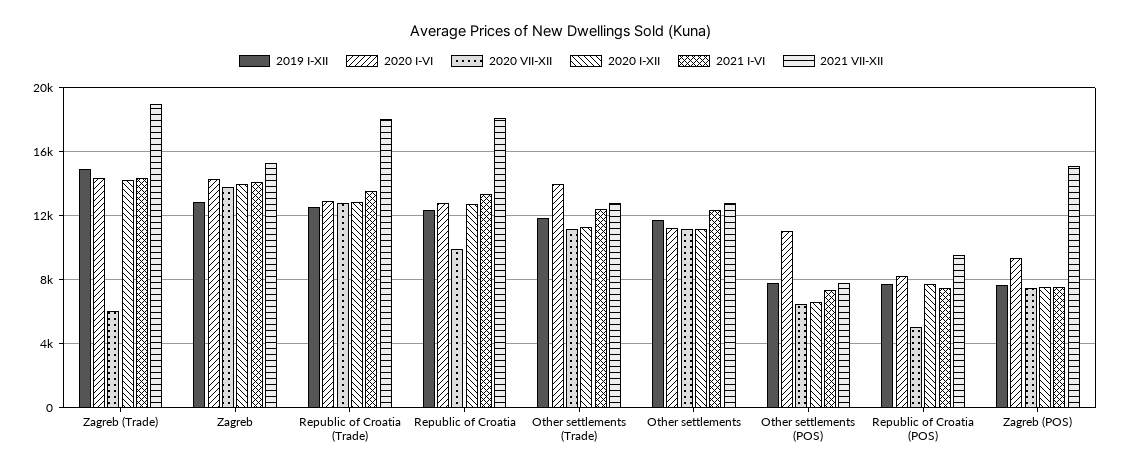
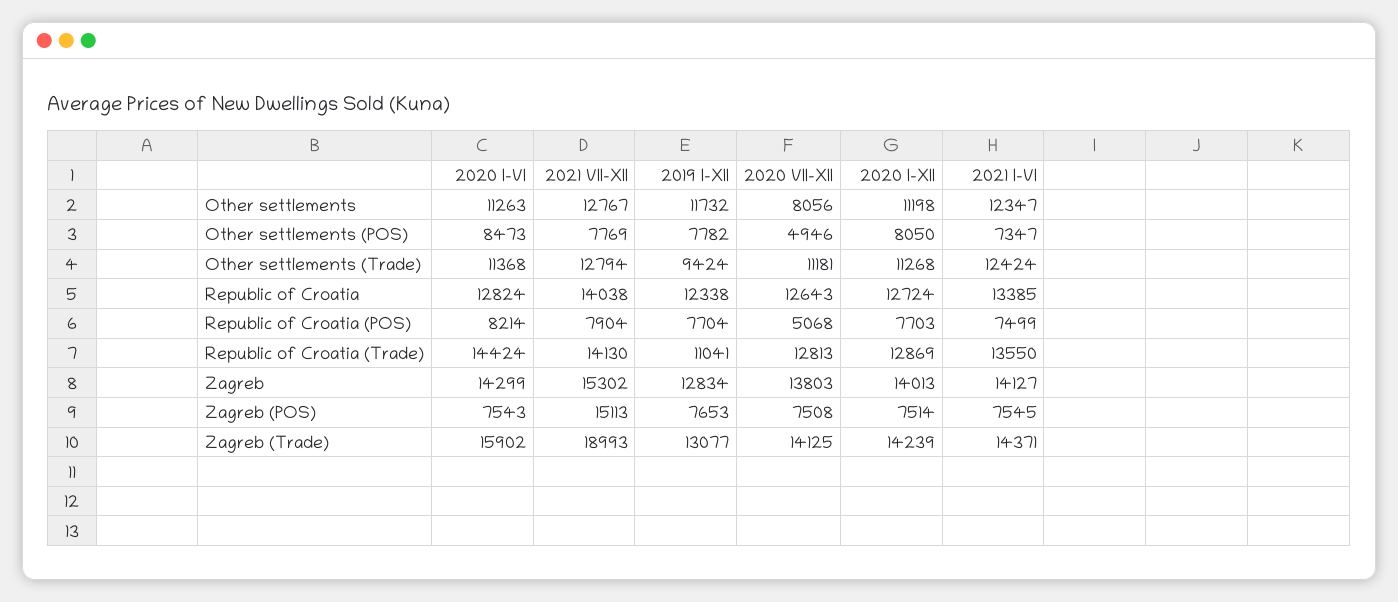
  {
    "2019 I-XII": {
-     "Zagreb (Trade)": 15000,
+     "Zagreb (Trade)": 13077,
      "Zagreb": 12834,
-     "Republic of Croatia (Trade)": 12500,
+     "Republic of Croatia (Trade)": 11041,
      "Republic of Croatia": 12338,
-     "Other settlements (Trade)": 12000,
+     "Other settlements (Trade)": 9424,
      "Other settlements": 11732,
      "Other settlements (POS)": 7782,
      "Republic of Croatia (POS)": 7704,
      "Zagreb (POS)": 7653
    },
    "2020 I-VI": {
-     "Zagreb (Trade)": 14500,
+     "Zagreb (Trade)": 15902,
      "Zagreb": 14299,
-     "Republic of Croatia (Trade)": 13000,
+     "Republic of Croatia (Trade)": 14424,
      "Republic of Croatia": 12824,
-     "Other settlements (Trade)": 14000,
+     "Other settlements (Trade)": 11368,
      "Other settlements": 11263,
-     "Other settlements (POS)": 11000,
+     "Other settlements (POS)": 8473,
      "Republic of Croatia (POS)": 8214,
-     "Zagreb (POS)": 9500
+     "Zagreb (POS)": 7543
    },
    "2020 VII-XII": {
-     "Zagreb (Trade)": 6000,
+     "Zagreb (Trade)": 14125,
      "Zagreb": 13803,
      "Republic of Croatia (Trade)": 12813,
-     "Republic of Croatia": 10000,
+     "Republic of Croatia": 12643,
      "Other settlements (Trade)": 11181,
-     "Other settlements": 11000,
+     "Other settlements": 8056,
-     "Other settlements (POS)": 6500,
+     "Other settlements (POS)": 4946,
      "Republic of Croatia (POS)": 5068,
      "Zagreb (POS)": 7508
    },
    "2020 I-XII": {
      "Zagreb (Trade)": 14239,
      "Zagreb": 14013,
      "Republic of Croatia (Trade)": 12869,
      "Republic of Croatia": 12724,
      "Other settlements (Trade)": 11268,
      "Other settlements": 11198,
-     "Other settlements (POS)": 6500,
+     "Other settlements (POS)": 8050,
      "Republic of Croatia (POS)": 7703,
      "Zagreb (POS)": 7514
    },
    "2021 I-VI": {
      "Zagreb (Trade)": 14371,
      "Zagreb": 14127,
      "Republic of Croatia (Trade)": 13550,
      "Republic of Croatia": 13385,
      "Other settlements (Trade)": 12424,
      "Other settlements": 12347,
      "Other settlements (POS)": 7347,
      "Republic of Croatia (POS)": 7499,
      "Zagreb (POS)": 7545
    },
    "2021 VII-XII": {
      "Zagreb (Trade)": 18993,
      "Zagreb": 15302,
-     "Republic of Croatia (Trade)": 18000,
+     "Republic of Croatia (Trade)": 14130,
-     "Republic of Croatia": 18000,
+     "Republic of Croatia": 14038,
      "Other settlements (Trade)": 12794,
      "Other settlements": 12767,
      "Other settlements (POS)": 7769,
-     "Republic of Croatia (POS)": 9500,
+     "Republic of Croatia (POS)": 7904,
      "Zagreb (POS)": 15113
    }
  }

